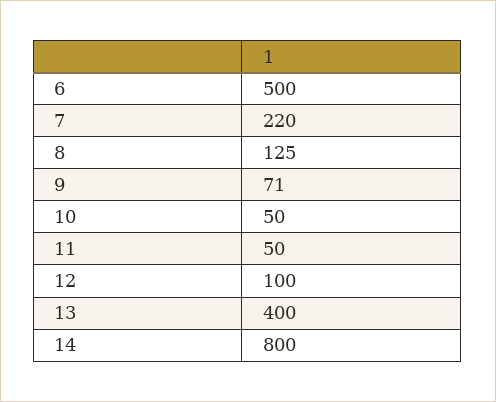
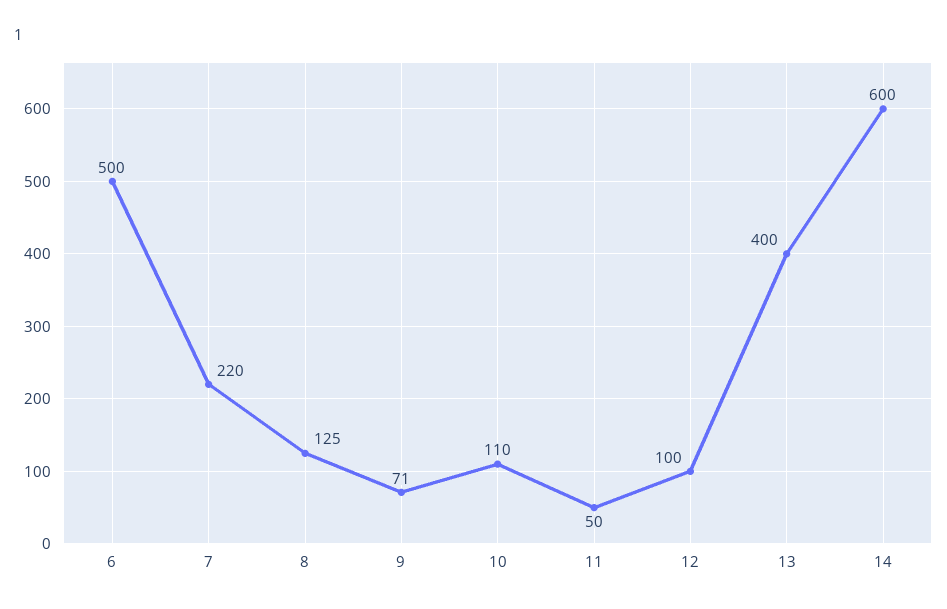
  {
    "6": 500,
    "7": 220,
    "8": 125,
    "9": 71,
-   "10": 50,
+   "10": 110,
    "11": 50,
    "12": 100,
    "13": 400,
-   "14": 800
+   "14": 600
  }

